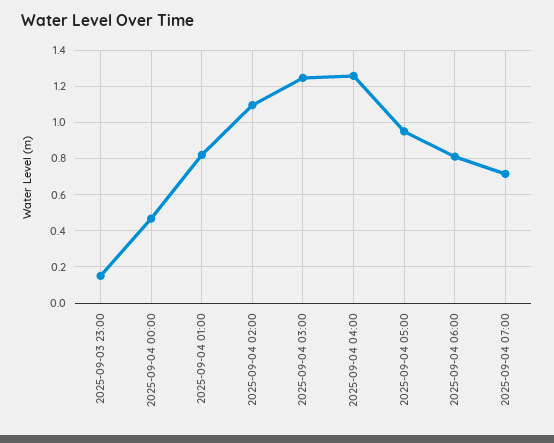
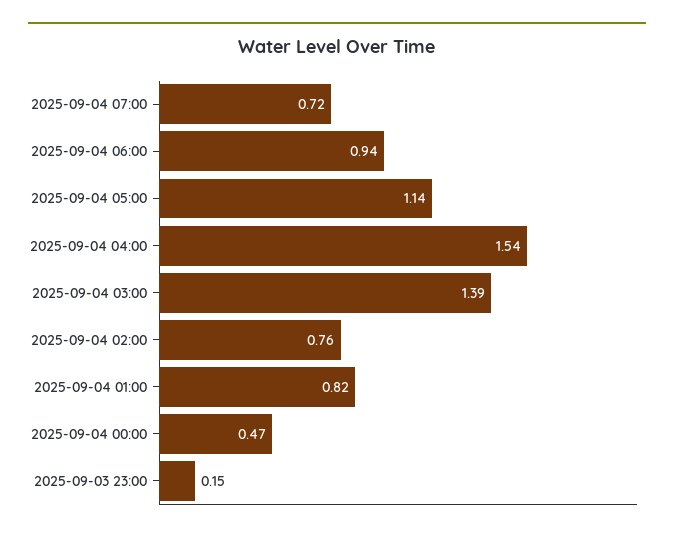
  {
    "2025-09-03 23:00": 0.15,
    "2025-09-04 00:00": 0.47,
    "2025-09-04 01:00": 0.82,
-   "2025-09-04 02:00": 1.1,
+   "2025-09-04 02:00": 0.76,
-   "2025-09-04 03:00": 1.25,
+   "2025-09-04 03:00": 1.39,
-   "2025-09-04 04:00": 1.25,
+   "2025-09-04 04:00": 1.54,
-   "2025-09-04 05:00": 0.95,
+   "2025-09-04 05:00": 1.14,
-   "2025-09-04 06:00": 0.8,
+   "2025-09-04 06:00": 0.94,
    "2025-09-04 07:00": 0.72
  }

